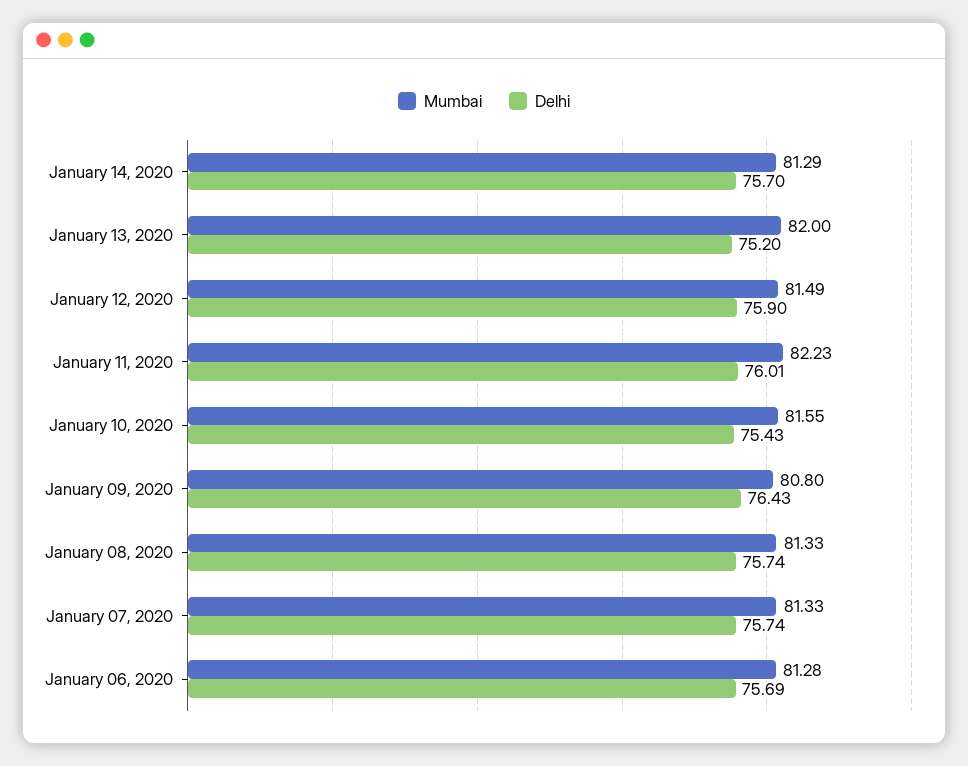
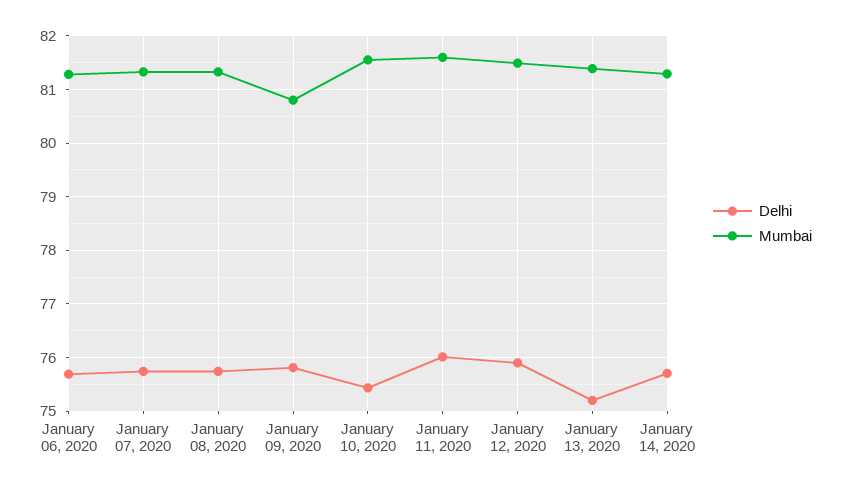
  {
    "Mumbai": {
      "January 14, 2020": 81.29,
-     "January 13, 2020": 82,
+     "January 13, 2020": 81.4,
      "January 12, 2020": 81.49,
-     "January 11, 2020": 82.23,
+     "January 11, 2020": 81.6,
      "January 10, 2020": 81.55,
      "January 09, 2020": 80.8,
      "January 08, 2020": 81.33,
      "January 07, 2020": 81.33,
      "January 06, 2020": 81.28
    },
    "Delhi": {
      "January 14, 2020": 75.7,
      "January 13, 2020": 75.2,
      "January 12, 2020": 75.9,
      "January 11, 2020": 76.01,
      "January 10, 2020": 75.43,
-     "January 09, 2020": 76.43,
+     "January 09, 2020": 75.8,
      "January 08, 2020": 75.74,
      "January 07, 2020": 75.74,
      "January 06, 2020": 75.69
    }
  }

